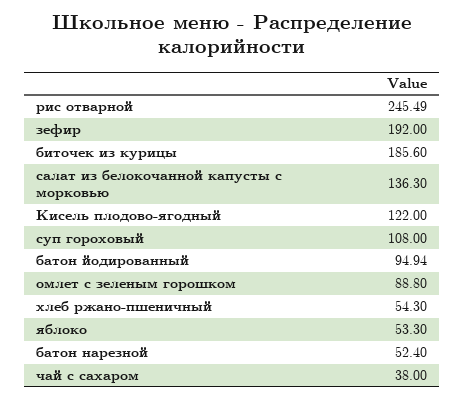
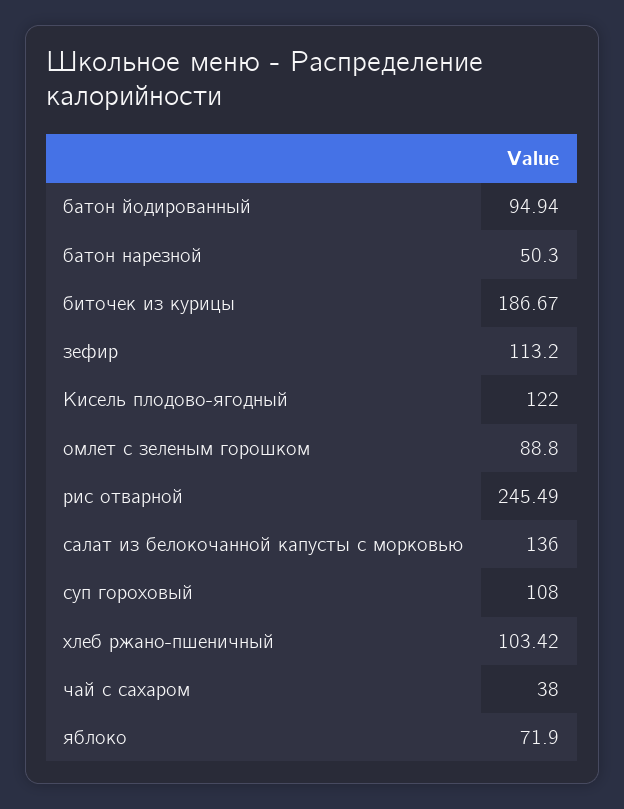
  {
    "рис отварной": 245.49,
-   "зефир": 192,
+   "зефир": 113.2,
-   "биточек из курицы": 185.6,
+   "биточек из курицы": 186.67,
-   "салат из белокочанной капусты с морковью": 136.3,
+   "салат из белокочанной капусты с морковью": 136,
    "Кисель плодово-ягодный": 122,
    "суп гороховый": 108,
    "батон йодированный": 94.94,
    "омлет с зеленым горошком": 88.8,
-   "хлеб ржано-пшеничный": 54.3,
+   "хлеб ржано-пшеничный": 103.42,
-   "яблоко": 53.3,
+   "яблоко": 71.9,
-   "батон нарезной": 52.4,
+   "батон нарезной": 50.3,
    "чай с сахаром": 38
  }

